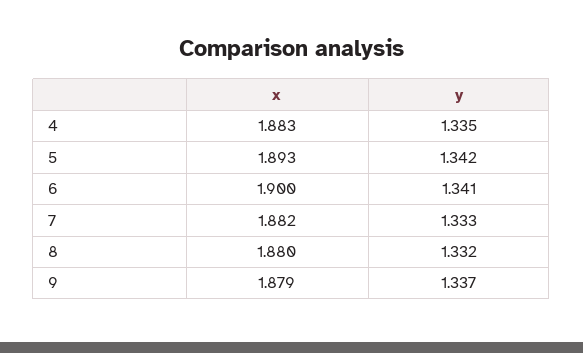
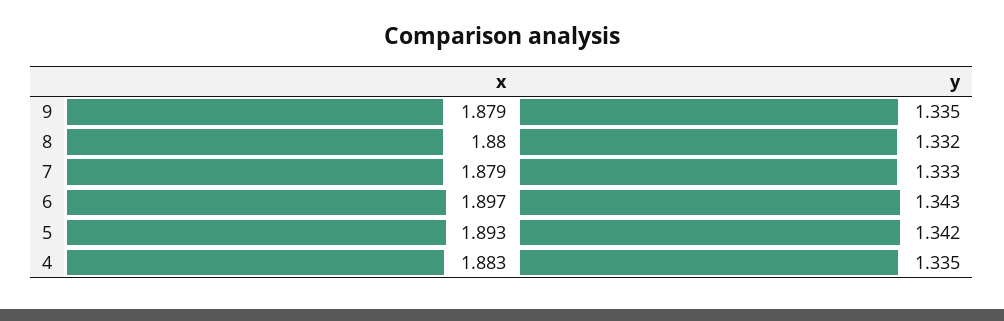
  {
    "x": {
      "4": 1.883,
      "5": 1.893,
-     "6": 1.9,
+     "6": 1.897,
-     "7": 1.882,
+     "7": 1.879,
      "8": 1.88,
      "9": 1.879
    },
    "y": {
      "4": 1.335,
      "5": 1.342,
-     "6": 1.341,
+     "6": 1.343,
      "7": 1.333,
      "8": 1.332,
-     "9": 1.337
+     "9": 1.335
    }
  }

